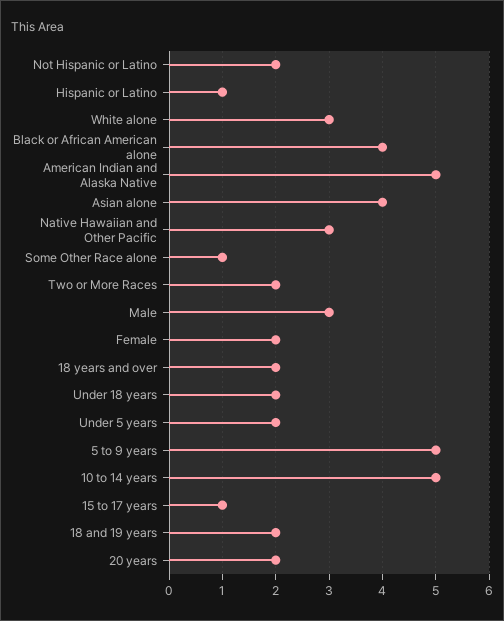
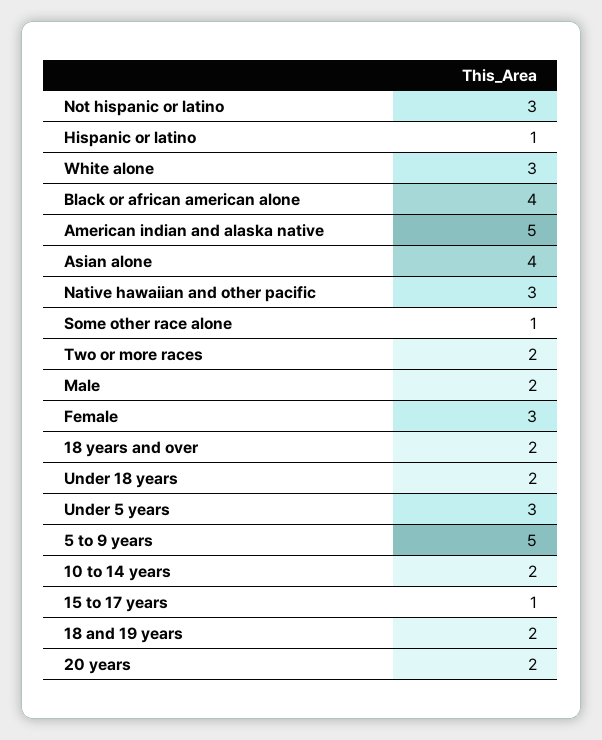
  {
-   "Not Hispanic or Latino": 2,
+   "Not Hispanic or Latino": 3,
    "Hispanic or Latino": 1,
    "White alone": 3,
    "Black or African American alone": 4,
    "American Indian and Alaska Native": 5,
    "Asian alone": 4,
    "Native Hawaiian and Other Pacific": 3,
    "Some Other Race alone": 1,
    "Two or More Races": 2,
-   "Male": 3,
+   "Male": 2,
-   "Female": 2,
+   "Female": 3,
    "18 years and over": 2,
    "Under 18 years": 2,
-   "Under 5 years": 2,
+   "Under 5 years": 3,
    "5 to 9 years": 5,
-   "10 to 14 years": 5,
+   "10 to 14 years": 2,
    "15 to 17 years": 1,
    "18 and 19 years": 2,
    "20 years": 2
  }

